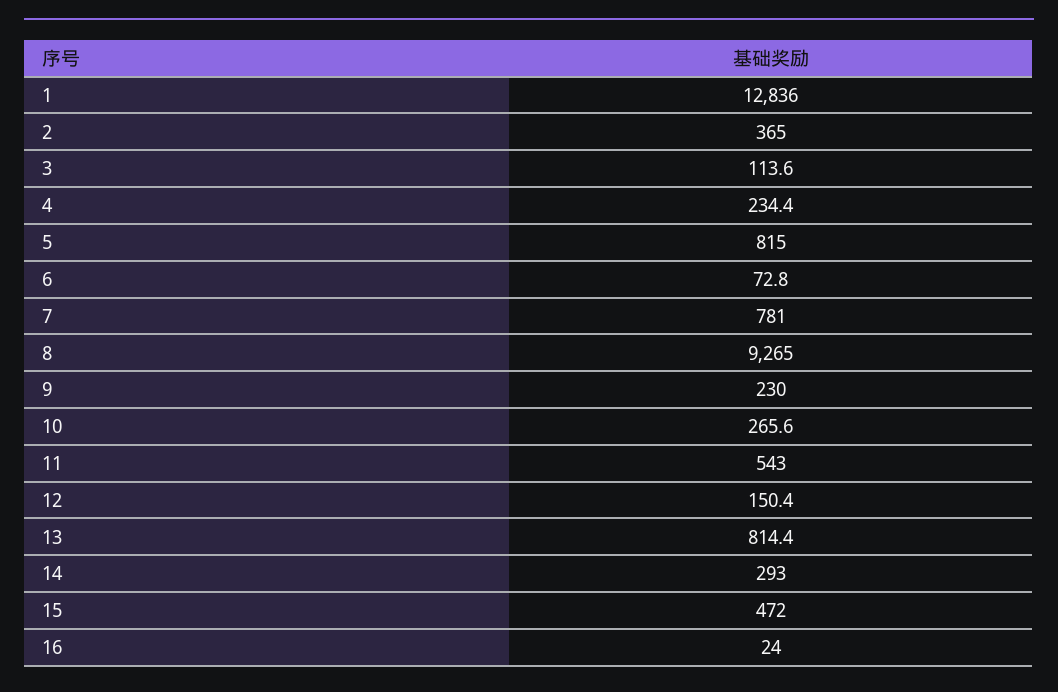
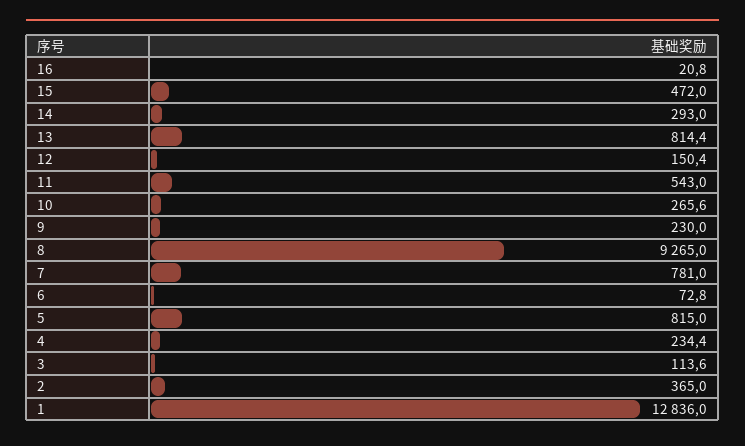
  {
    "1": 12836,
    "2": 365,
    "3": 113.6,
    "4": 234.4,
    "5": 815,
    "6": 72.8,
    "7": 781,
    "8": 9265,
    "9": 230,
    "10": 265.6,
    "11": 543,
    "12": 150.4,
    "13": 814.4,
    "14": 293,
    "15": 472,
-   "16": 24
+   "16": 20.8
  }

